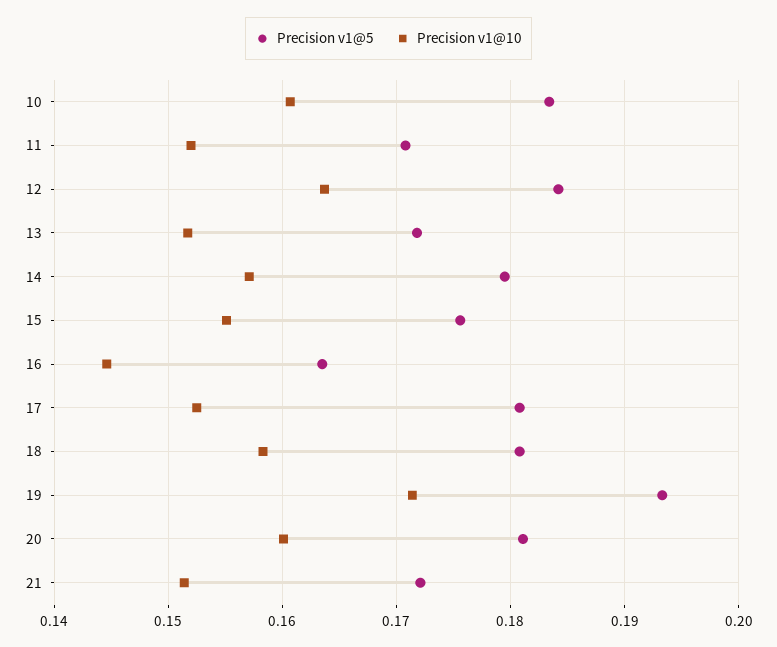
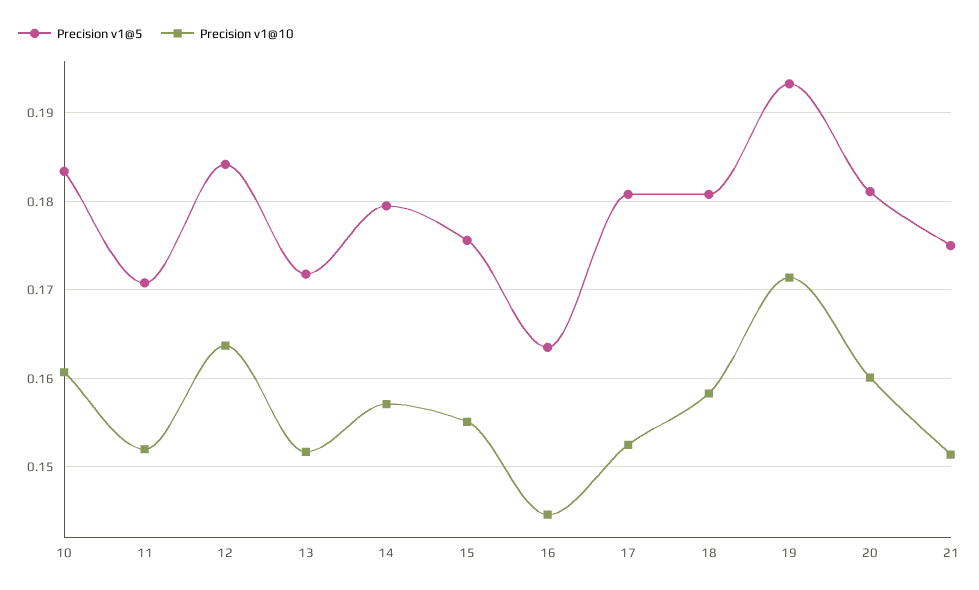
  {
    "Precision v1@5": {
      "10": 0.183,
      "11": 0.171,
      "12": 0.184,
      "13": 0.172,
      "14": 0.18,
      "15": 0.176,
      "16": 0.164,
      "17": 0.181,
      "18": 0.181,
      "19": 0.193,
      "20": 0.181,
-     "21": 0.172
+     "21": 0.175
    },
    "Precision v1@10": {
      "10": 0.161,
      "11": 0.152,
      "12": 0.164,
      "13": 0.152,
      "14": 0.157,
      "15": 0.155,
      "16": 0.145,
      "17": 0.153,
      "18": 0.158,
      "19": 0.171,
      "20": 0.16,
      "21": 0.151
    }
  }

